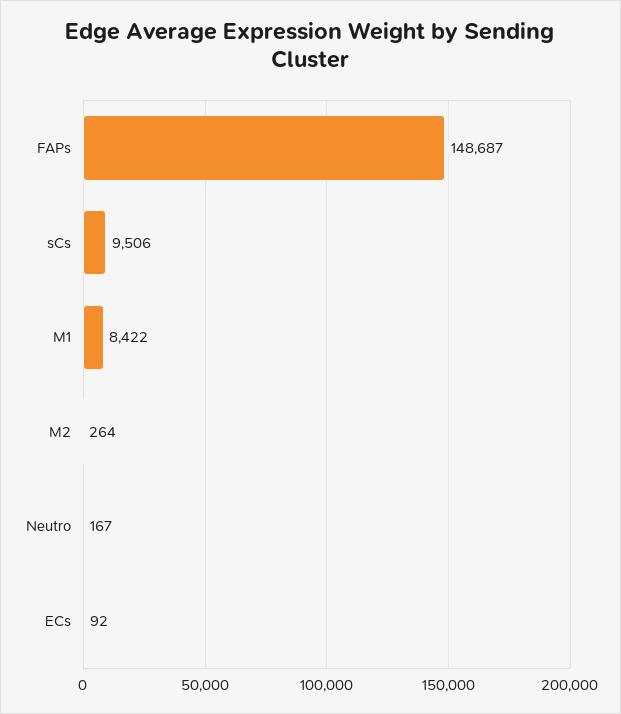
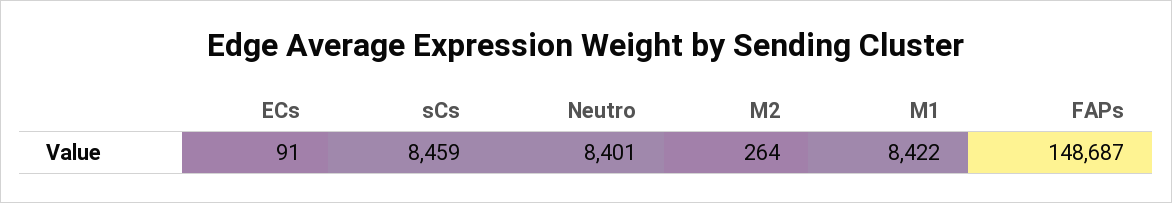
  {
    "FAPs": 148687,
-   "sCs": 9506,
+   "sCs": 8459,
    "M1": 8422,
    "M2": 264,
-   "Neutro": 167,
+   "Neutro": 8401,
-   "ECs": 92
+   "ECs": 91
  }

